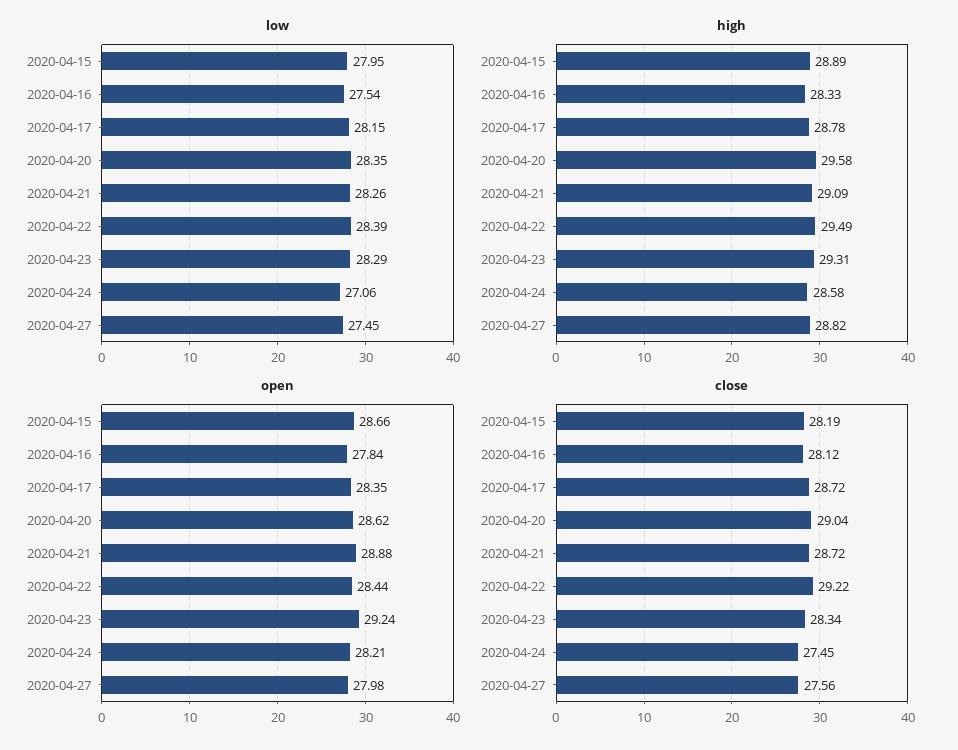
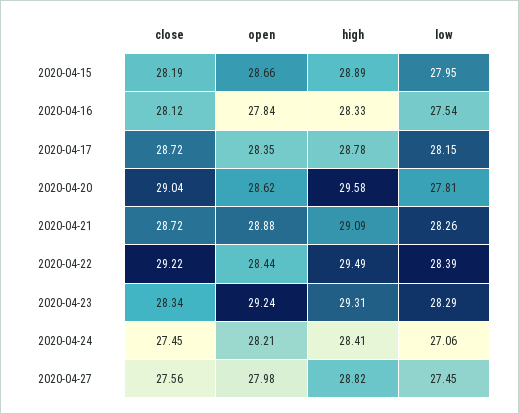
  {
    "low": {
      "2020-04-15": 27.95,
      "2020-04-16": 27.54,
      "2020-04-17": 28.15,
-     "2020-04-20": 28.35,
+     "2020-04-20": 27.81,
      "2020-04-21": 28.26,
      "2020-04-22": 28.39,
      "2020-04-23": 28.29,
      "2020-04-24": 27.06,
      "2020-04-27": 27.45
    },
    "high": {
      "2020-04-15": 28.89,
      "2020-04-16": 28.33,
      "2020-04-17": 28.78,
      "2020-04-20": 29.58,
      "2020-04-21": 29.09,
      "2020-04-22": 29.49,
      "2020-04-23": 29.31,
-     "2020-04-24": 28.58,
+     "2020-04-24": 28.41,
      "2020-04-27": 28.82
    },
    "open": {
      "2020-04-15": 28.66,
      "2020-04-16": 27.84,
      "2020-04-17": 28.35,
      "2020-04-20": 28.62,
      "2020-04-21": 28.88,
      "2020-04-22": 28.44,
      "2020-04-23": 29.24,
      "2020-04-24": 28.21,
      "2020-04-27": 27.98
    },
    "close": {
      "2020-04-15": 28.19,
      "2020-04-16": 28.12,
      "2020-04-17": 28.72,
      "2020-04-20": 29.04,
      "2020-04-21": 28.72,
      "2020-04-22": 29.22,
      "2020-04-23": 28.34,
      "2020-04-24": 27.45,
      "2020-04-27": 27.56
    }
  }

